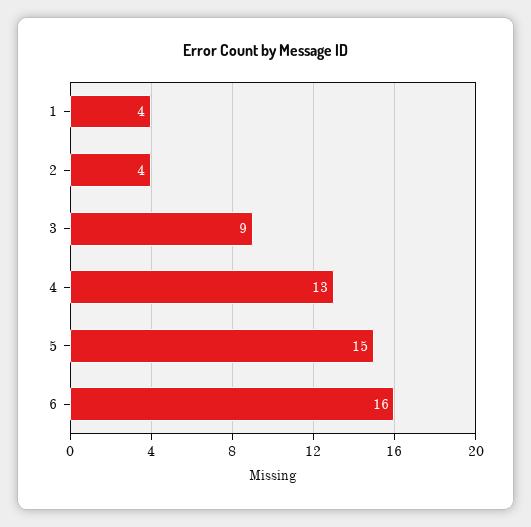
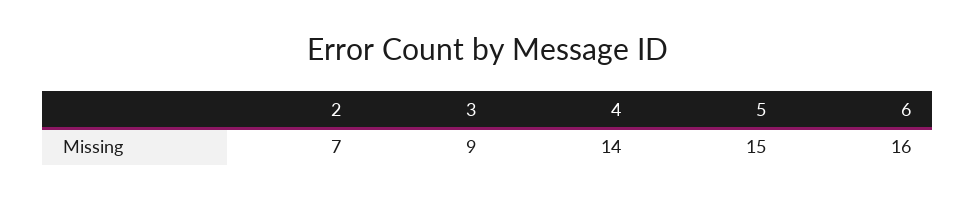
  {
-   "1": 4,
-   "2": 4,
+   "2": 7,
    "3": 9,
-   "4": 13,
+   "4": 14,
    "5": 15,
    "6": 16
  }

